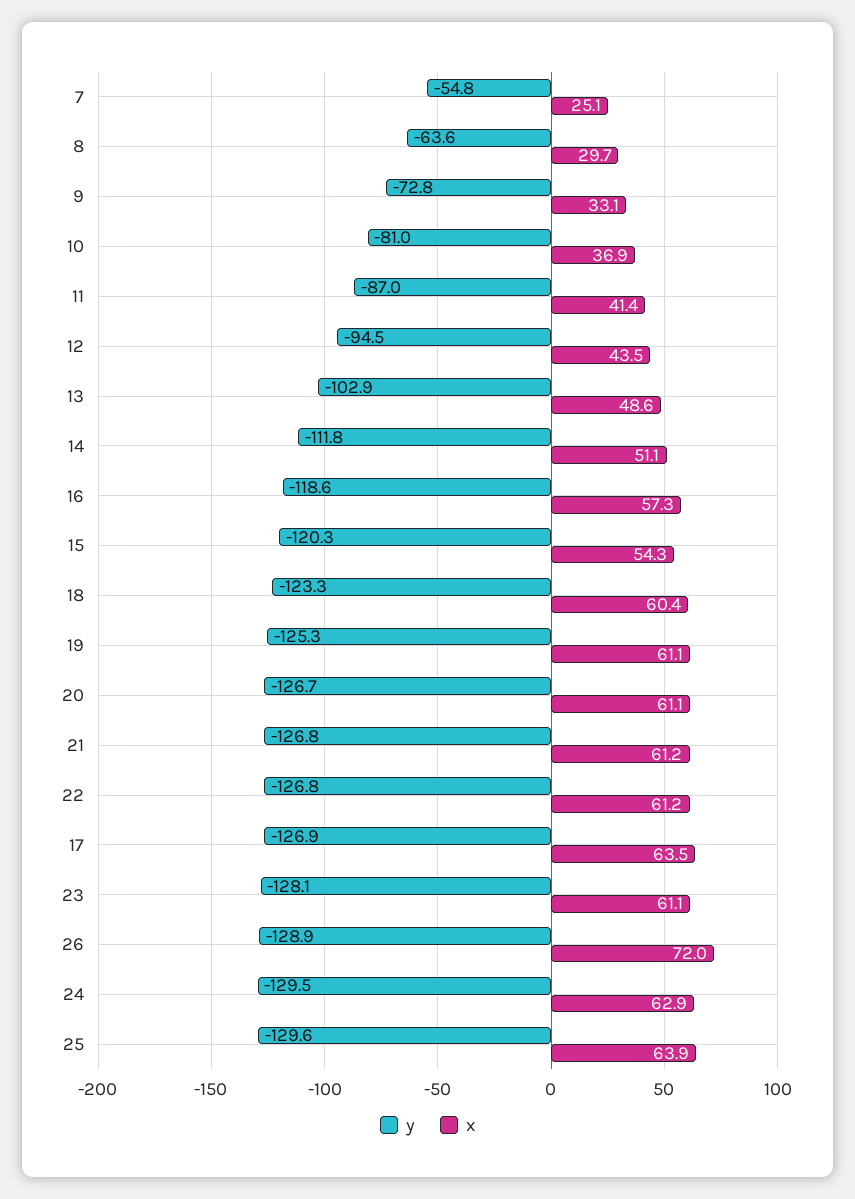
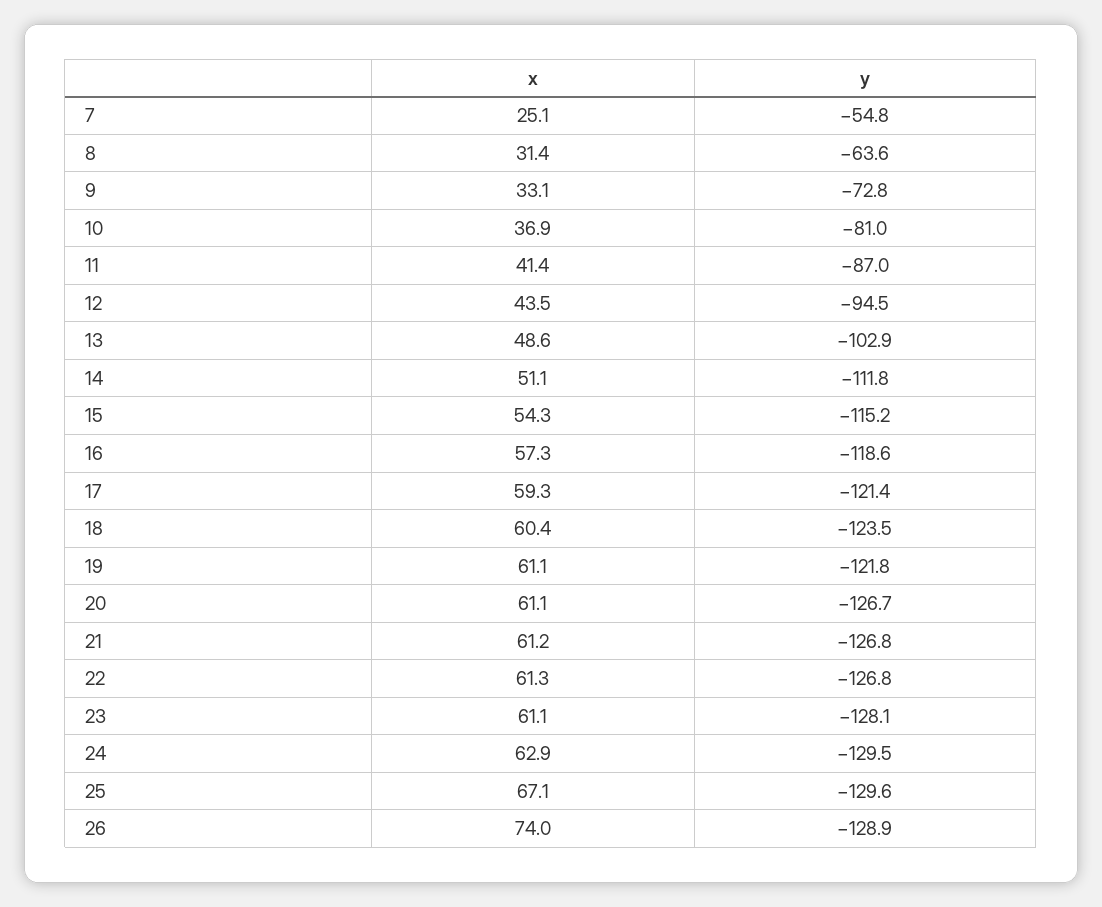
  {
    "y": {
      "7": -54.8,
      "8": -63.6,
      "9": -72.8,
      "10": -81,
      "11": -87,
      "12": -94.5,
      "13": -102.9,
      "14": -111.8,
      "16": -118.6,
-     "15": -120.3,
+     "15": -115.2,
-     "18": -123.3,
+     "18": -123.5,
-     "19": -125.3,
+     "19": -121.8,
      "20": -126.7,
      "21": -126.8,
      "22": -126.8,
-     "17": -126.9,
+     "17": -121.4,
      "23": -128.1,
      "26": -128.9,
      "24": -129.5,
      "25": -129.6
    },
    "x": {
      "7": 25.1,
-     "8": 29.7,
+     "8": 31.4,
      "9": 33.1,
      "10": 36.9,
      "11": 41.4,
      "12": 43.5,
      "13": 48.6,
      "14": 51.1,
      "16": 57.3,
      "15": 54.3,
      "18": 60.4,
      "19": 61.1,
      "20": 61.1,
      "21": 61.2,
-     "22": 61.2,
+     "22": 61.3,
-     "17": 63.5,
+     "17": 59.3,
      "23": 61.1,
-     "26": 72,
+     "26": 74,
      "24": 62.9,
-     "25": 63.9
+     "25": 67.1
    }
  }

